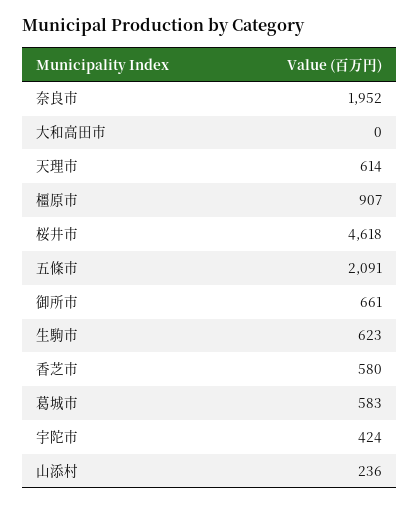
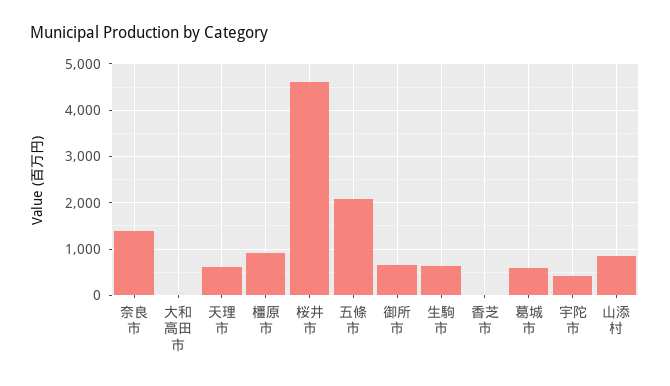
  {
-   "奈良市": 1952,
+   "奈良市": 1400,
    "大和高田市": 0,
    "天理市": 614,
    "橿原市": 907,
    "桜井市": 4618,
    "五條市": 2091,
    "御所市": 661,
    "生駒市": 623,
-   "香芝市": 580,
+   "香芝市": 0,
    "葛城市": 583,
    "宇陀市": 424,
-   "山添村": 236
+   "山添村": 800
  }

